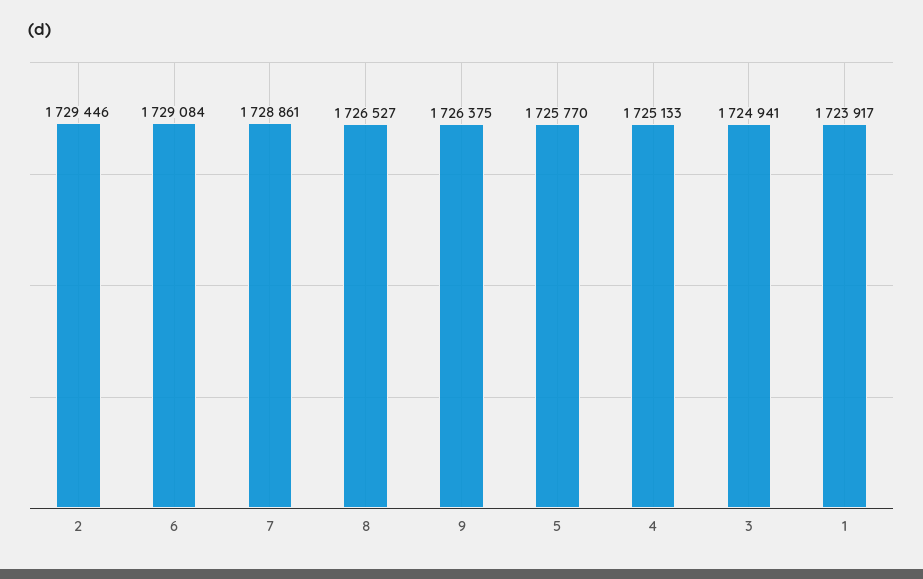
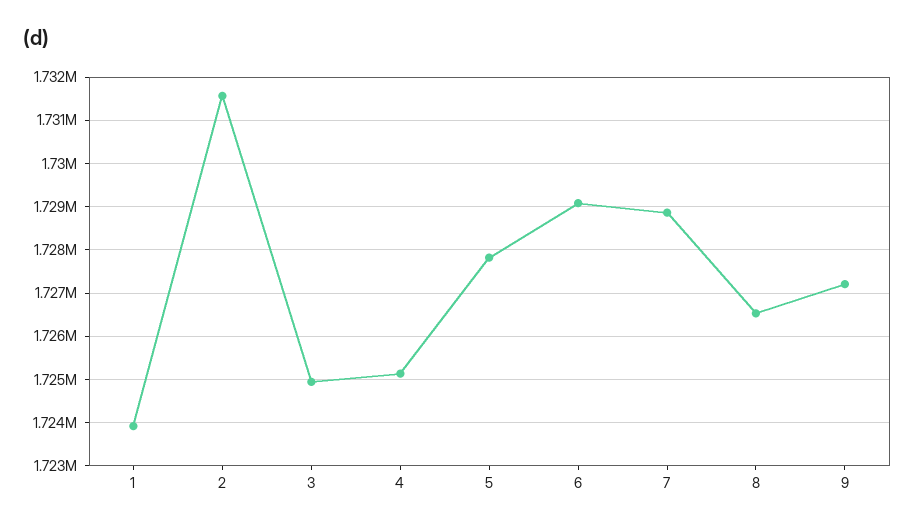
  {
-   "2": 1729446,
+   "2": 1731600,
    "6": 1729084,
    "7": 1728861,
    "8": 1726527,
-   "9": 1726375,
+   "9": 1727200,
-   "5": 1725770,
+   "5": 1727800,
    "4": 1725133,
    "3": 1724941,
    "1": 1723917
  }

